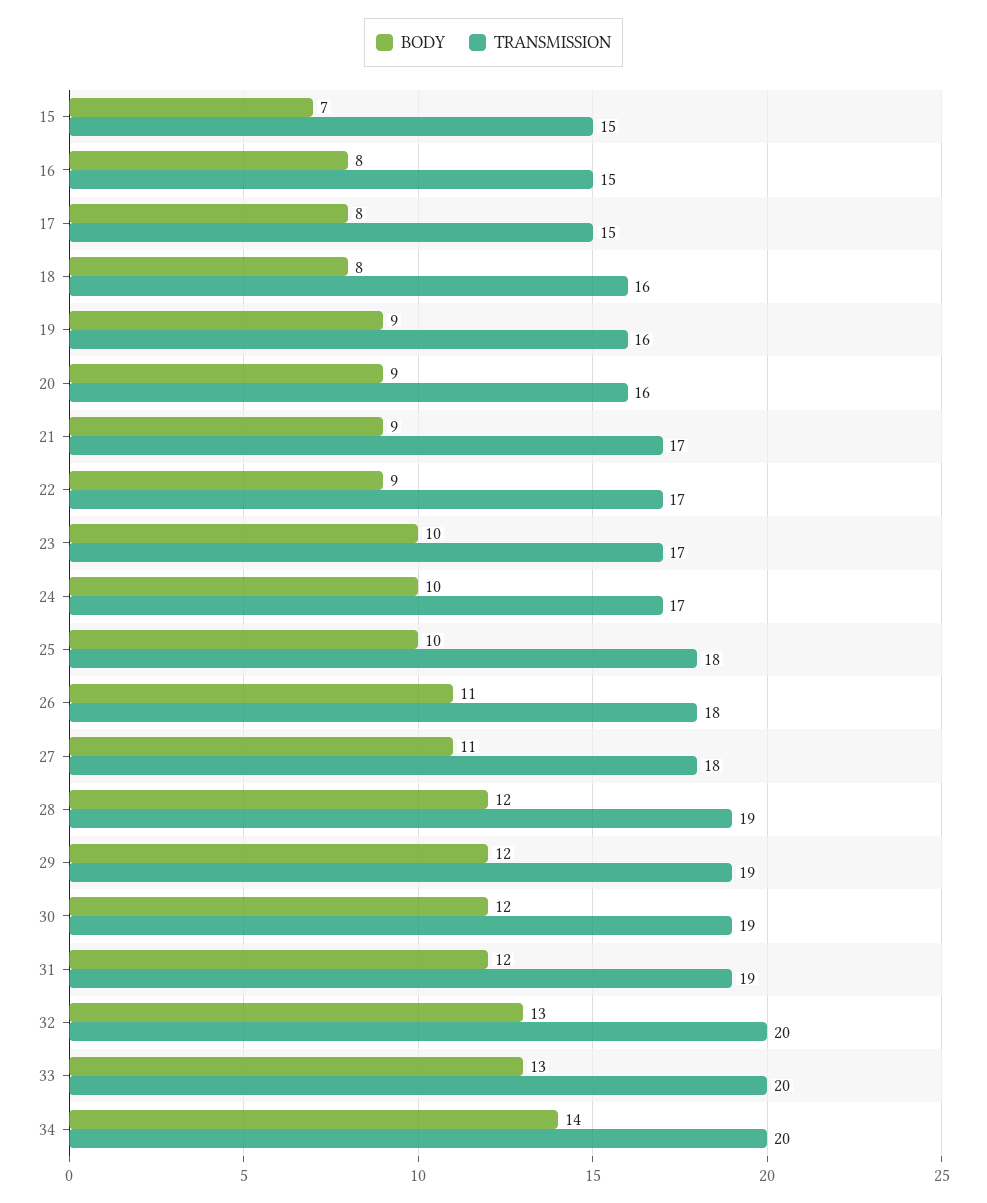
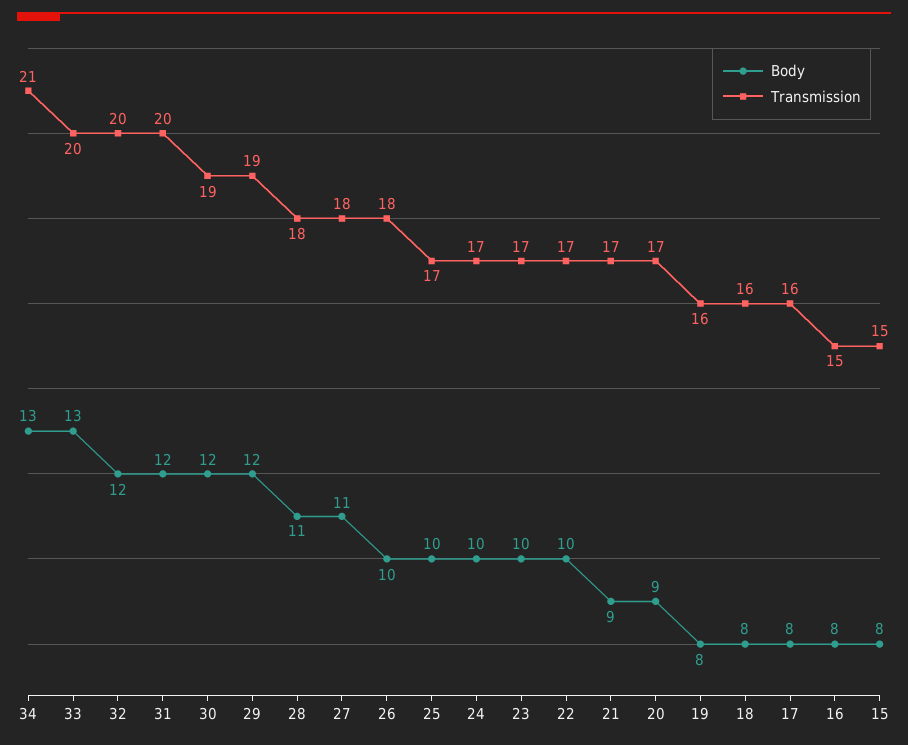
  {
    "BODY": {
-     "15": 7,
+     "15": 8,
      "16": 8,
      "17": 8,
      "18": 8,
-     "19": 9,
+     "19": 8,
      "20": 9,
      "21": 9,
-     "22": 9,
+     "22": 10,
      "23": 10,
      "24": 10,
      "25": 10,
-     "26": 11,
+     "26": 10,
      "27": 11,
-     "28": 12,
+     "28": 11,
      "29": 12,
      "30": 12,
      "31": 12,
-     "32": 13,
+     "32": 12,
      "33": 13,
-     "34": 14
+     "34": 13
    },
    "TRANSMISSION": {
      "15": 15,
      "16": 15,
-     "17": 15,
+     "17": 16,
      "18": 16,
      "19": 16,
-     "20": 16,
+     "20": 17,
      "21": 17,
      "22": 17,
      "23": 17,
      "24": 17,
-     "25": 18,
+     "25": 17,
      "26": 18,
      "27": 18,
-     "28": 19,
+     "28": 18,
      "29": 19,
      "30": 19,
-     "31": 19,
+     "31": 20,
      "32": 20,
      "33": 20,
-     "34": 20
+     "34": 21
    }
  }

